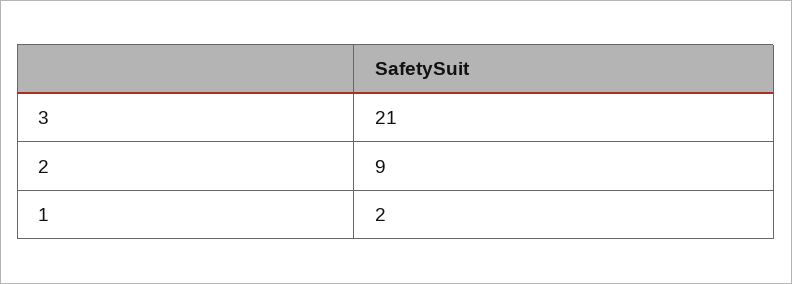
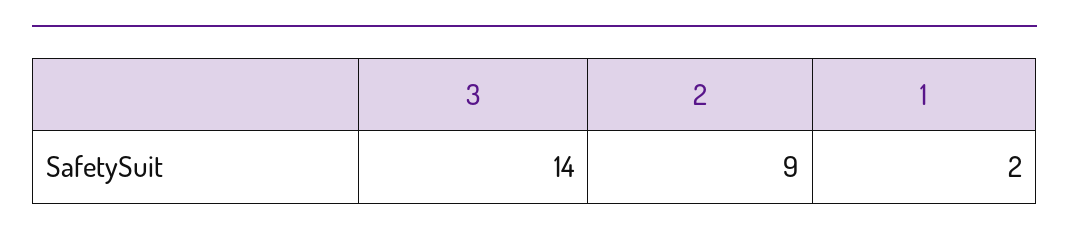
  {
-   "3": 21,
+   "3": 14,
    "2": 9,
    "1": 2
  }

